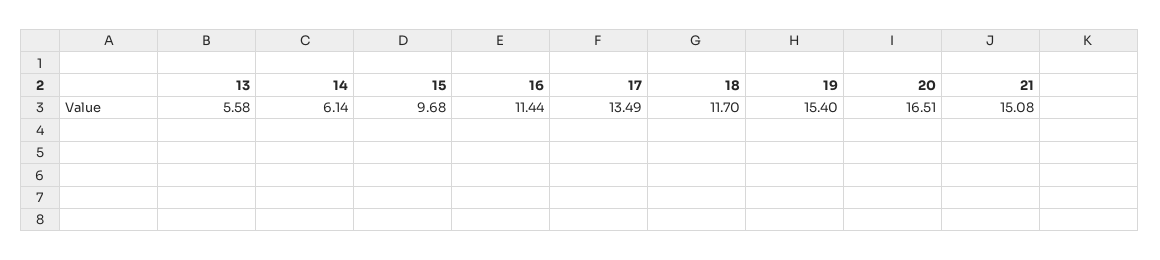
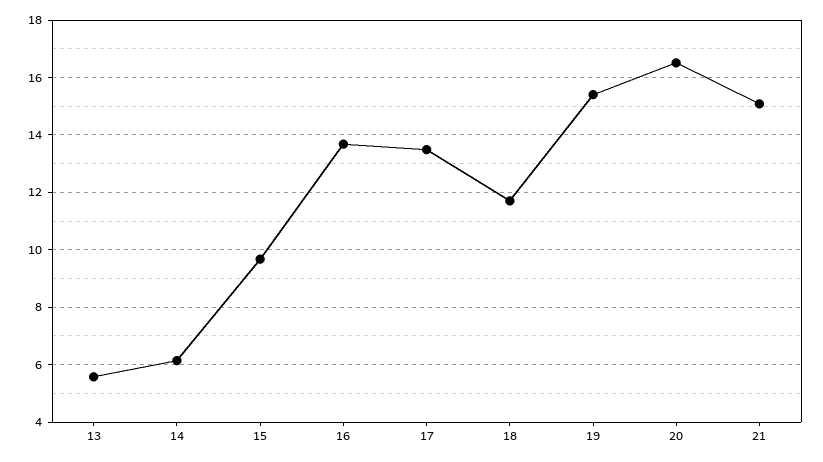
  {
    "13": 5.58,
    "14": 6.14,
    "15": 9.68,
-   "16": 11.44,
+   "16": 13.75,
    "17": 13.49,
    "18": 11.7,
    "19": 15.4,
    "20": 16.51,
    "21": 15.08
  }

